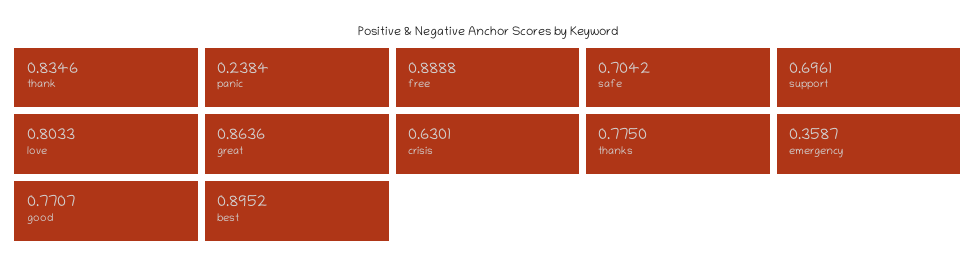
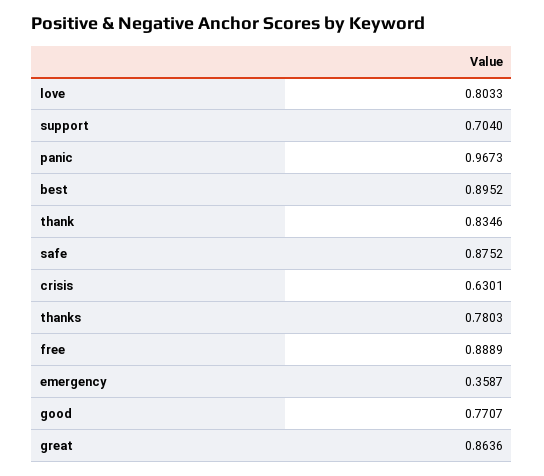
  {
    "thank": 0.8346,
-   "panic": 0.2384,
+   "panic": 0.9673,
-   "free": 0.8888,
+   "free": 0.8889,
-   "safe": 0.7042,
+   "safe": 0.8752,
-   "support": 0.6961,
+   "support": 0.704,
    "love": 0.8033,
    "great": 0.8636,
    "crisis": 0.6301,
-   "thanks": 0.775,
+   "thanks": 0.7803,
    "emergency": 0.3587,
    "good": 0.7707,
    "best": 0.8952
  }

